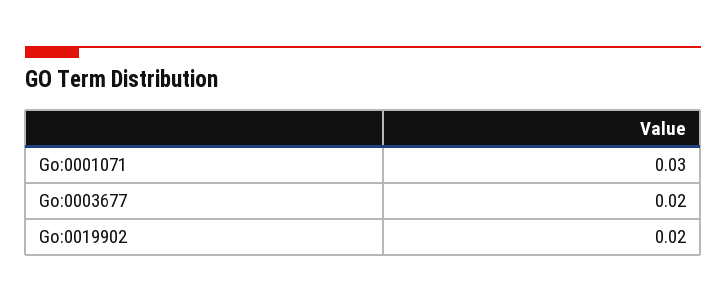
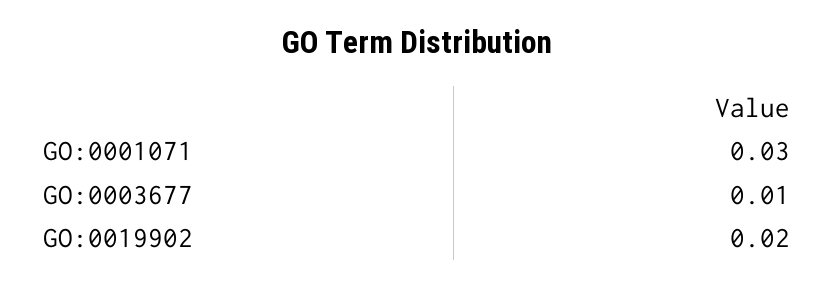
  {
    "Go:0001071": 0.03,
-   "Go:0003677": 0.02,
+   "Go:0003677": 0.01,
    "Go:0019902": 0.02
  }

